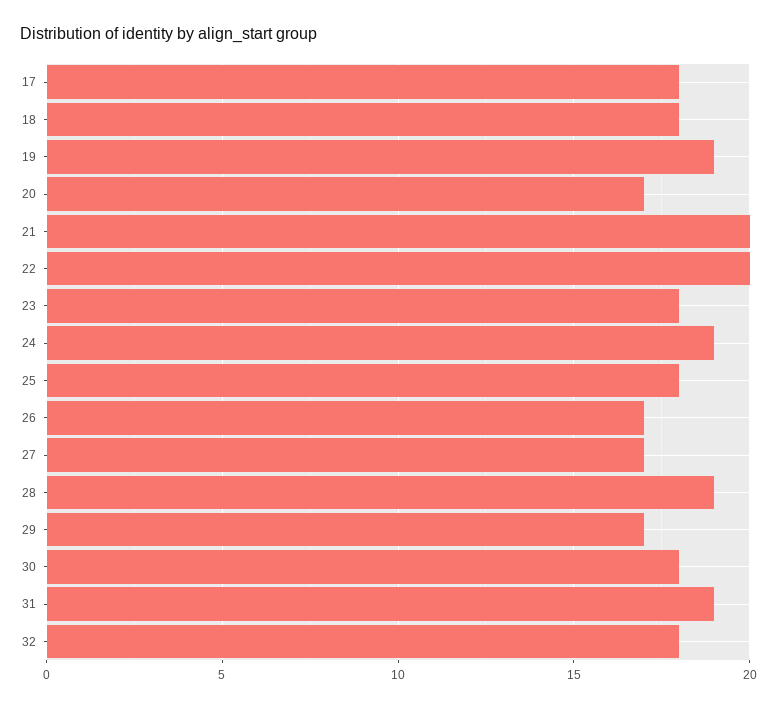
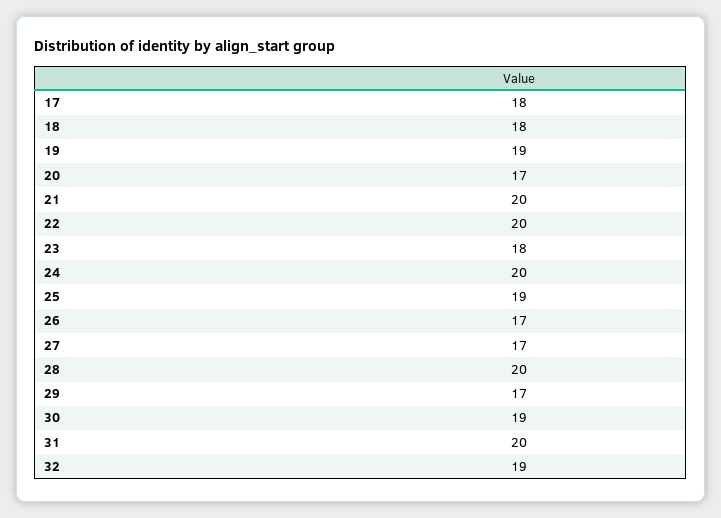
  {
    "17": 18,
    "18": 18,
    "19": 19,
    "20": 17,
    "21": 20,
    "22": 20,
    "23": 18,
-   "24": 19,
+   "24": 20,
-   "25": 18,
+   "25": 19,
    "26": 17,
    "27": 17,
-   "28": 19,
+   "28": 20,
    "29": 17,
-   "30": 18,
+   "30": 19,
-   "31": 19,
+   "31": 20,
-   "32": 18
+   "32": 19
  }

